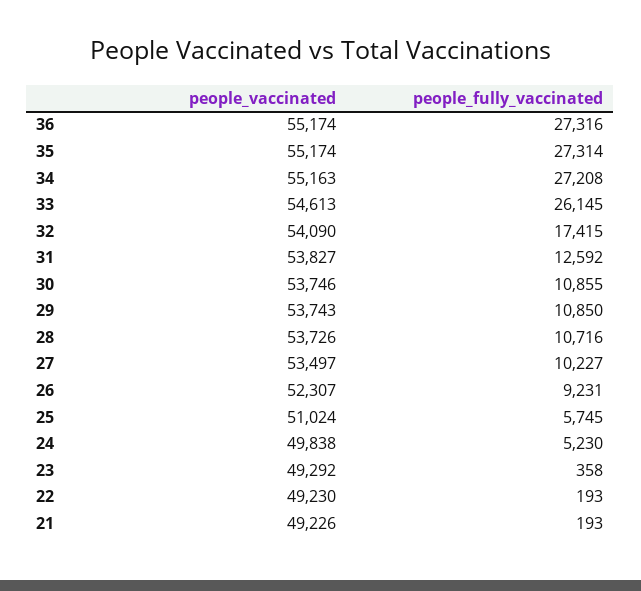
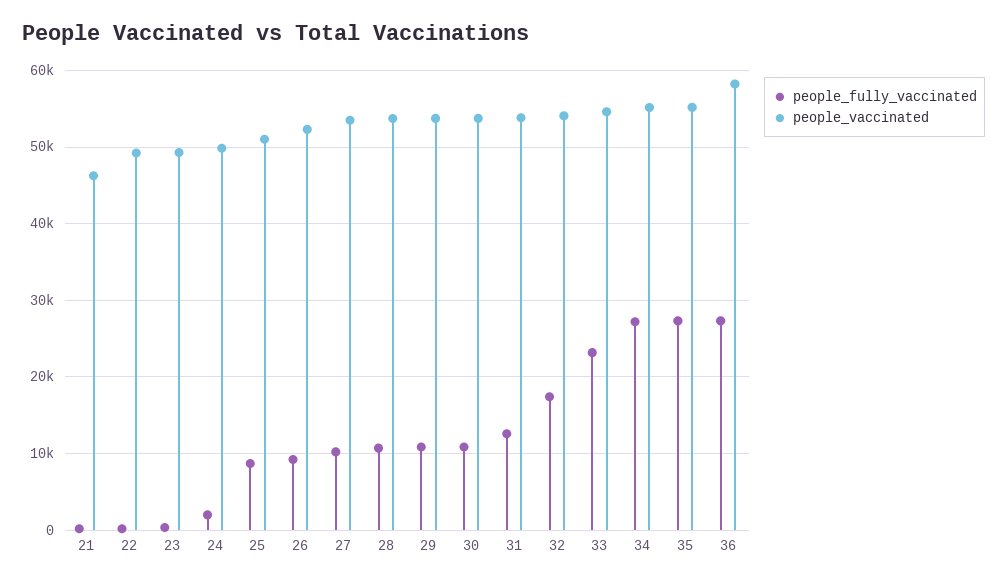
  {
    "people_vaccinated": {
-     "36": 55174,
+     "36": 58000,
      "35": 55174,
      "34": 55163,
      "33": 54613,
      "32": 54090,
      "31": 53827,
      "30": 53746,
      "29": 53743,
      "28": 53726,
      "27": 53497,
      "26": 52307,
      "25": 51024,
      "24": 49838,
      "23": 49292,
      "22": 49230,
-     "21": 49226
+     "21": 46000
    },
    "people_fully_vaccinated": {
      "36": 27316,
      "35": 27314,
      "34": 27208,
-     "33": 26145,
+     "33": 23000,
      "32": 17415,
      "31": 12592,
      "30": 10855,
      "29": 10850,
      "28": 10716,
      "27": 10227,
      "26": 9231,
-     "25": 5745,
+     "25": 9000,
-     "24": 5230,
+     "24": 2000,
      "23": 358,
      "22": 193,
      "21": 193
    }
  }

